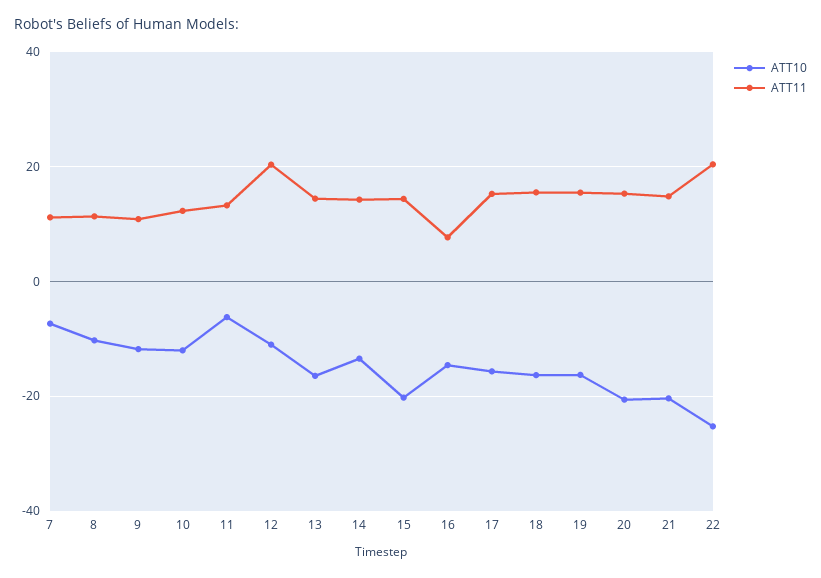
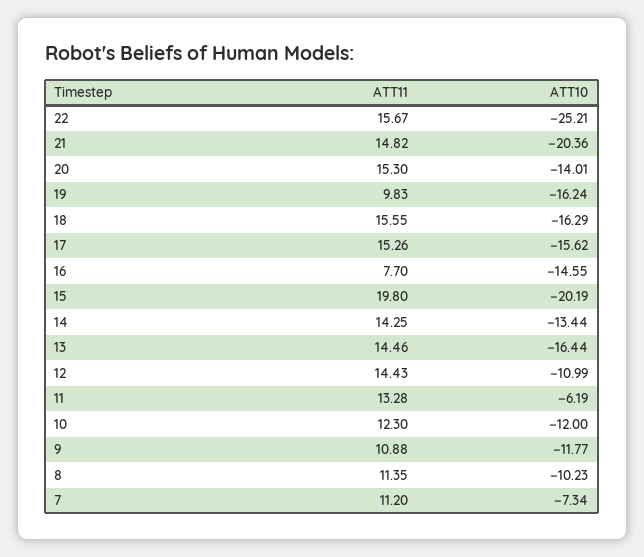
  {
    "ATT10": {
      "7": -7.34,
      "8": -10.23,
      "9": -11.77,
      "10": -12,
      "11": -6.19,
      "12": -10.99,
      "13": -16.44,
      "14": -13.44,
      "15": -20.19,
      "16": -14.55,
      "17": -15.62,
      "18": -16.29,
      "19": -16.24,
-     "20": -20,
+     "20": -14.01,
      "21": -20.36,
      "22": -25.21
    },
    "ATT11": {
      "7": 11.2,
      "8": 11.35,
      "9": 10.88,
      "10": 12.3,
      "11": 13.28,
-     "12": 20,
+     "12": 14.43,
      "13": 14.46,
      "14": 14.25,
-     "15": 14,
+     "15": 19.8,
      "16": 7.7,
      "17": 15.26,
      "18": 15.55,
-     "19": 16,
+     "19": 9.83,
      "20": 15.3,
      "21": 14.82,
-     "22": 20
+     "22": 15.67
    }
  }

